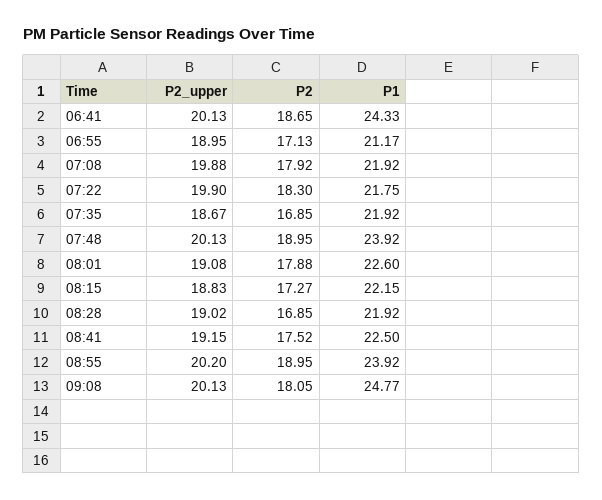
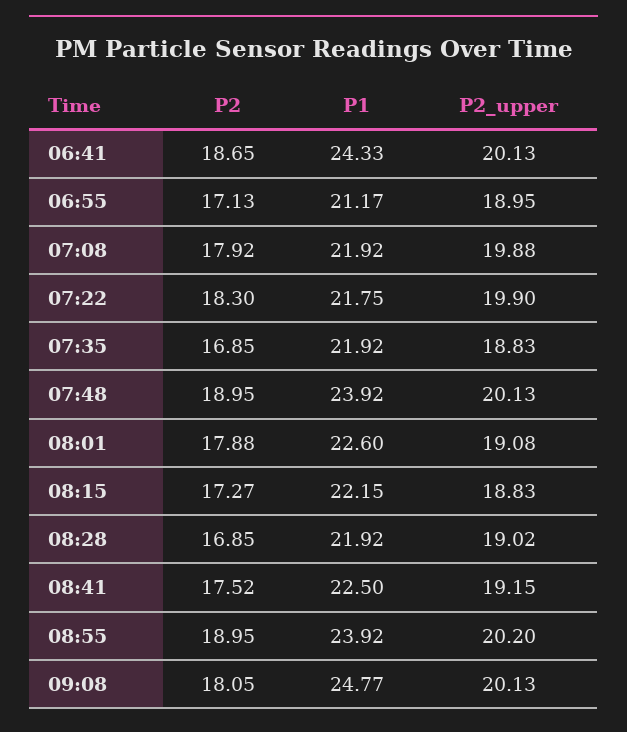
  {
    "P2_upper": {
      "06:41": 20.13,
      "06:55": 18.95,
      "07:08": 19.88,
      "07:22": 19.9,
-     "07:35": 18.67,
+     "07:35": 18.83,
      "07:48": 20.13,
      "08:01": 19.08,
      "08:15": 18.83,
      "08:28": 19.02,
      "08:41": 19.15,
      "08:55": 20.2,
      "09:08": 20.13
    },
    "P2": {
      "06:41": 18.65,
      "06:55": 17.13,
      "07:08": 17.92,
      "07:22": 18.3,
      "07:35": 16.85,
      "07:48": 18.95,
      "08:01": 17.88,
      "08:15": 17.27,
      "08:28": 16.85,
      "08:41": 17.52,
      "08:55": 18.95,
      "09:08": 18.05
    },
    "P1": {
      "06:41": 24.33,
      "06:55": 21.17,
      "07:08": 21.92,
      "07:22": 21.75,
      "07:35": 21.92,
      "07:48": 23.92,
      "08:01": 22.6,
      "08:15": 22.15,
      "08:28": 21.92,
      "08:41": 22.5,
      "08:55": 23.92,
      "09:08": 24.77
    }
  }

